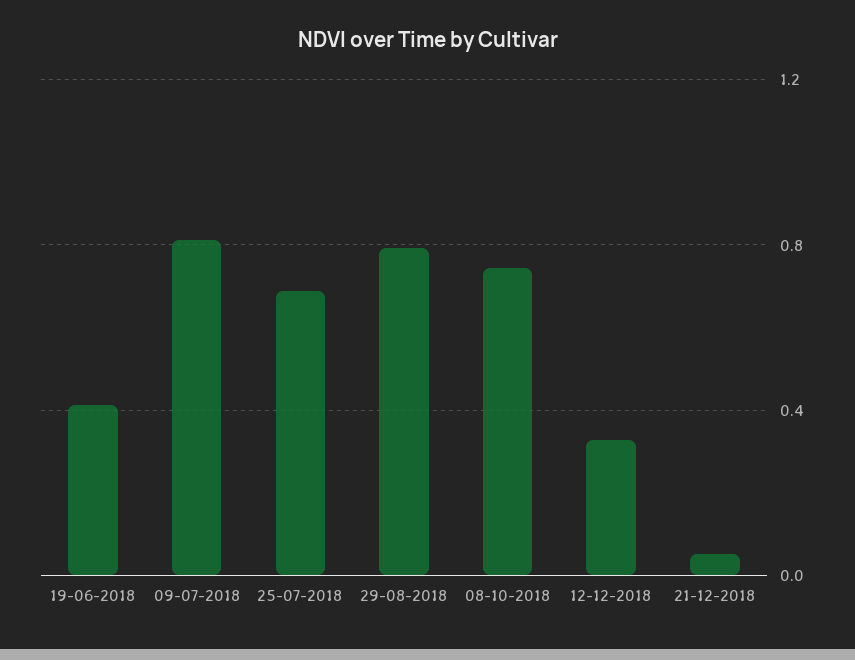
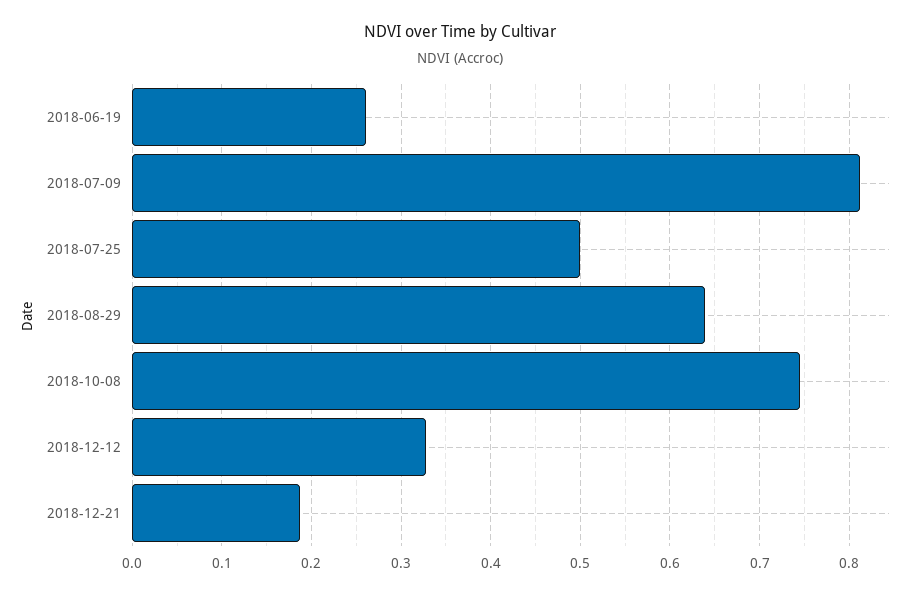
  {
-   "19-06-2018": 0.4,
+   "19-06-2018": 0.26,
    "09-07-2018": 0.81,
-   "25-07-2018": 0.7,
+   "25-07-2018": 0.5,
-   "29-08-2018": 0.8,
+   "29-08-2018": 0.64,
    "08-10-2018": 0.75,
    "12-12-2018": 0.33,
-   "21-12-2018": 0.05
+   "21-12-2018": 0.19
  }

